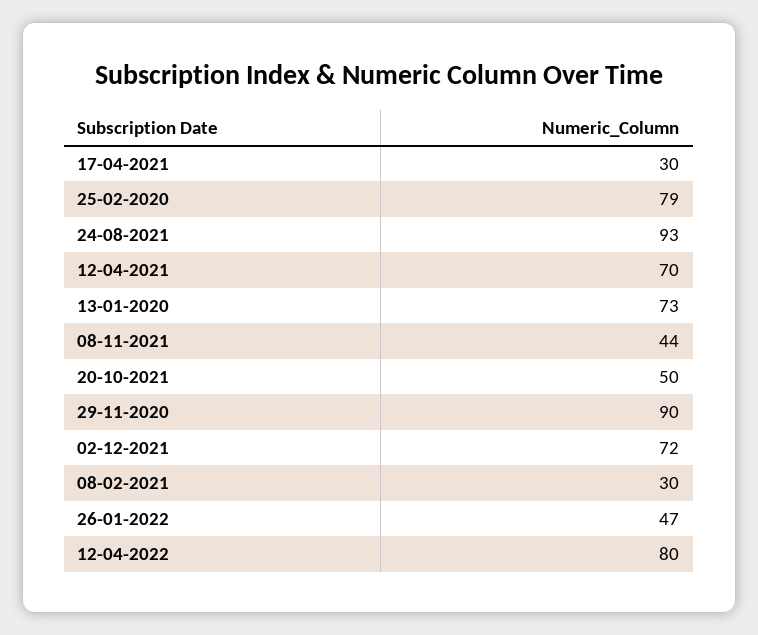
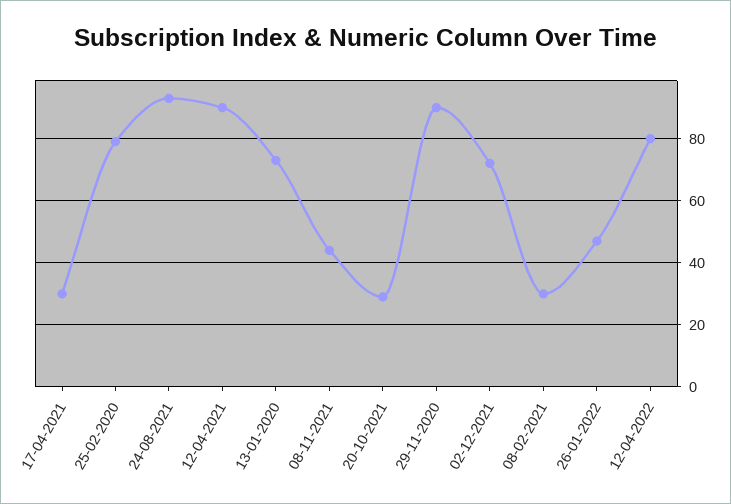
  {
    "17-04-2021": 30,
    "25-02-2020": 79,
    "24-08-2021": 93,
-   "12-04-2021": 70,
+   "12-04-2021": 90,
    "13-01-2020": 73,
    "08-11-2021": 44,
-   "20-10-2021": 50,
+   "20-10-2021": 30,
    "29-11-2020": 90,
    "02-12-2021": 72,
    "08-02-2021": 30,
    "26-01-2022": 47,
    "12-04-2022": 80
  }

